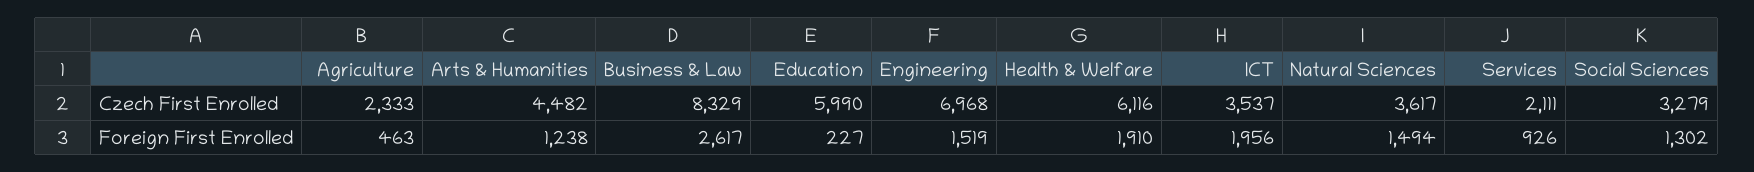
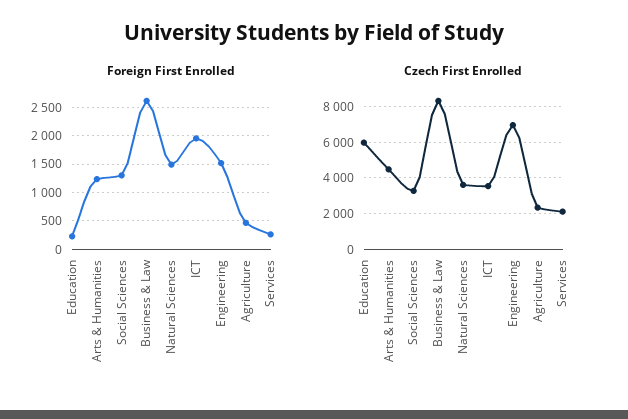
  {
    "Czech First Enrolled": {
      "Agriculture": 2333,
      "Arts & Humanities": 4482,
      "Business & Law": 8329,
      "Education": 5990,
      "Engineering": 6968,
-     "Health & Welfare": 6116,
      "ICT": 3537,
      "Natural Sciences": 3617,
      "Services": 2111,
      "Social Sciences": 3279
    },
    "Foreign First Enrolled": {
      "Agriculture": 463,
      "Arts & Humanities": 1238,
      "Business & Law": 2617,
      "Education": 227,
      "Engineering": 1519,
-     "Health & Welfare": 1910,
      "ICT": 1956,
      "Natural Sciences": 1494,
-     "Services": 926,
+     "Services": 250,
      "Social Sciences": 1302
    }
  }

